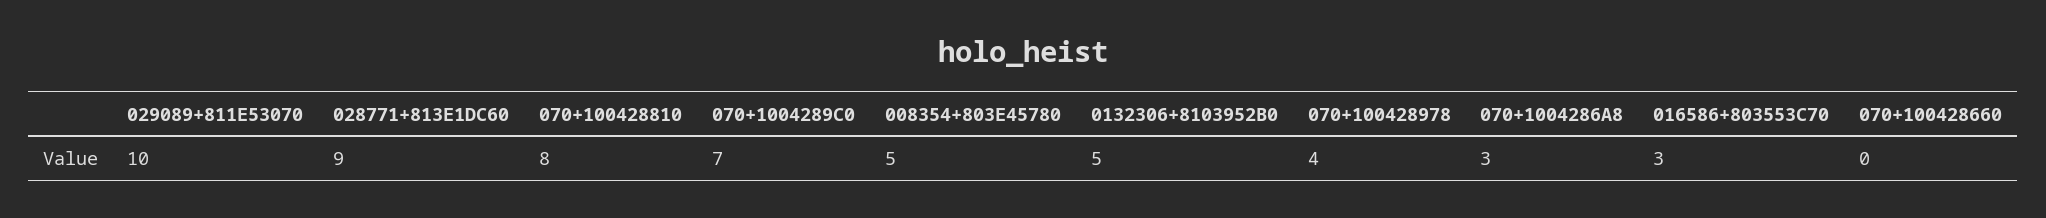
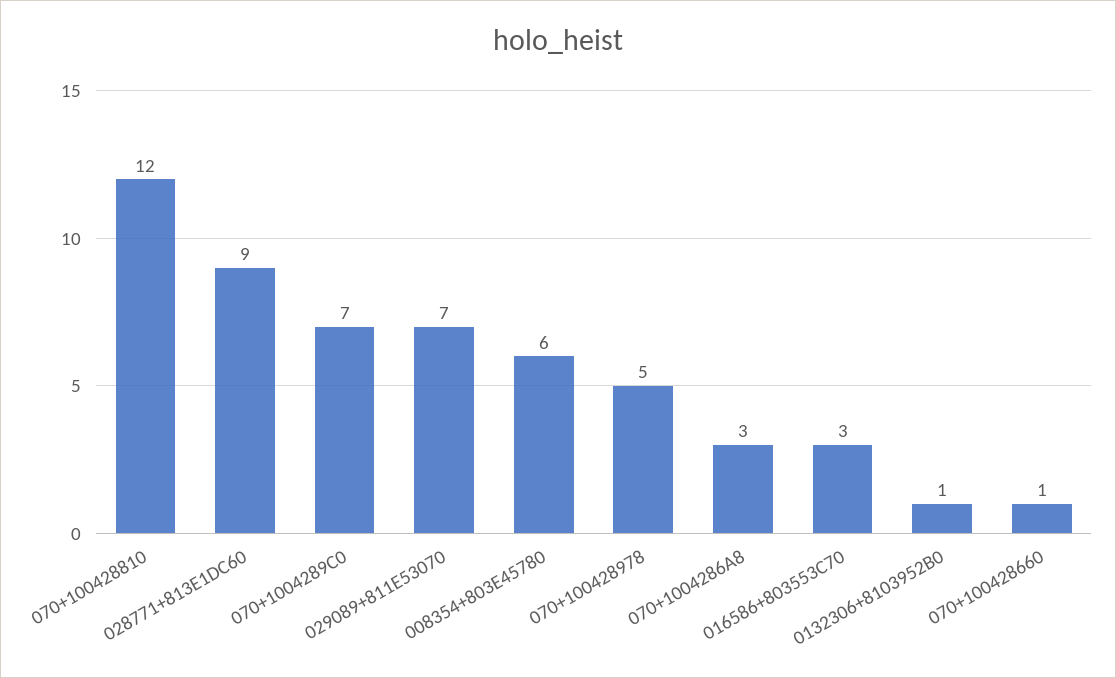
  {
-   "029089+811E53070": 10,
+   "029089+811E53070": 7,
    "028771+813E1DC60": 9,
-   "070+100428810": 8,
+   "070+100428810": 12,
    "070+1004289C0": 7,
-   "008354+803E45780": 5,
+   "008354+803E45780": 6,
-   "0132306+8103952B0": 5,
+   "0132306+8103952B0": 1,
-   "070+100428978": 4,
+   "070+100428978": 5,
    "070+1004286A8": 3,
    "016586+803553C70": 3,
-   "070+100428660": 0
+   "070+100428660": 1
  }

